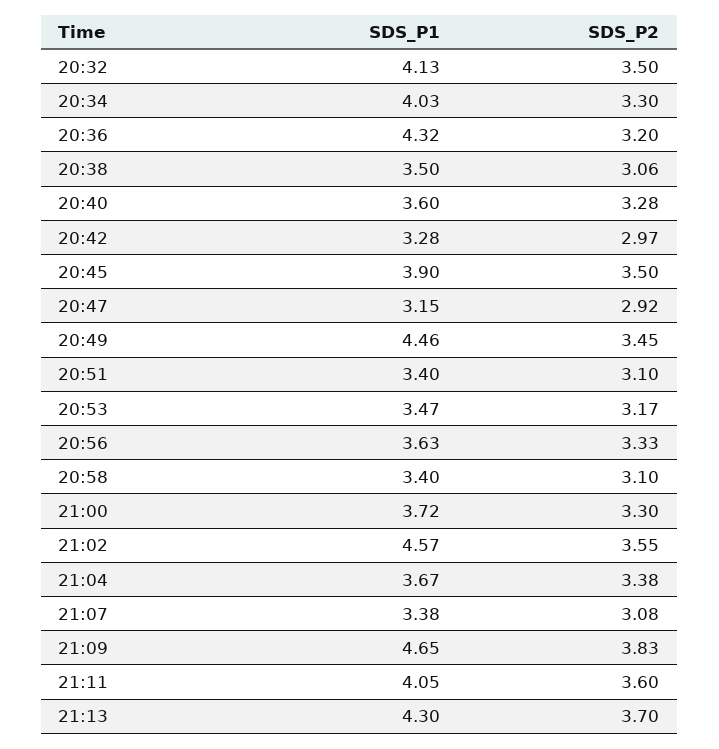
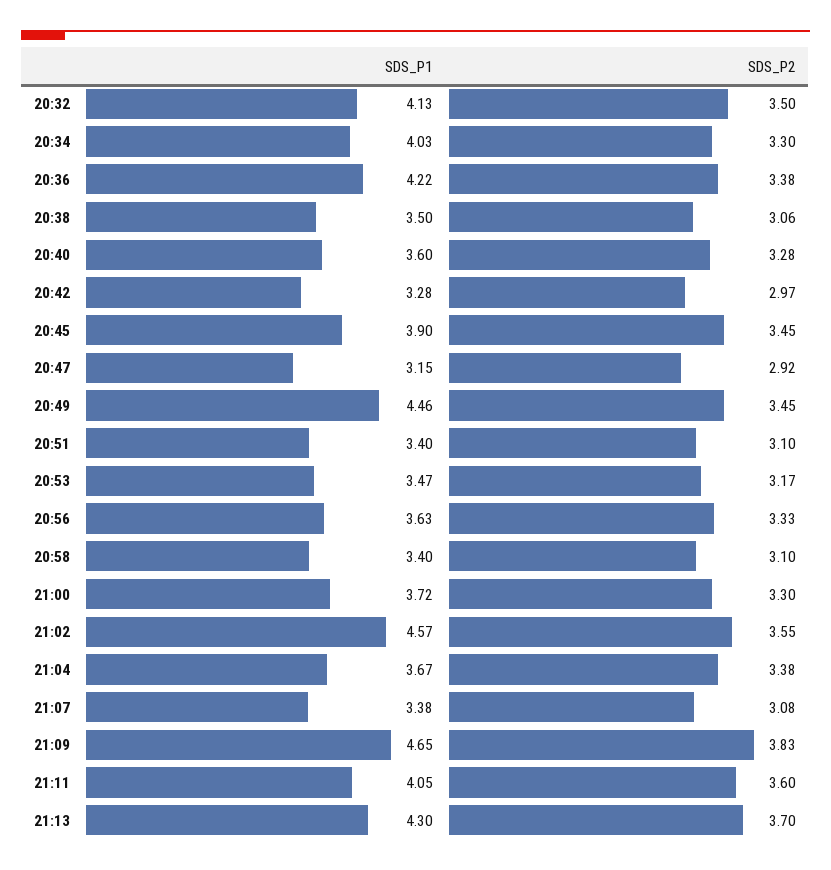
  {
    "SDS_P1": {
      "20:32": 4.13,
      "20:34": 4.03,
-     "20:36": 4.32,
+     "20:36": 4.22,
      "20:38": 3.5,
      "20:40": 3.6,
      "20:42": 3.28,
      "20:45": 3.9,
      "20:47": 3.15,
      "20:49": 4.46,
      "20:51": 3.4,
      "20:53": 3.47,
      "20:56": 3.63,
      "20:58": 3.4,
      "21:00": 3.72,
      "21:02": 4.57,
      "21:04": 3.67,
      "21:07": 3.38,
      "21:09": 4.65,
      "21:11": 4.05,
      "21:13": 4.3
    },
    "SDS_P2": {
      "20:32": 3.5,
      "20:34": 3.3,
-     "20:36": 3.2,
+     "20:36": 3.38,
      "20:38": 3.06,
      "20:40": 3.28,
      "20:42": 2.97,
-     "20:45": 3.5,
+     "20:45": 3.45,
      "20:47": 2.92,
      "20:49": 3.45,
      "20:51": 3.1,
      "20:53": 3.17,
      "20:56": 3.33,
      "20:58": 3.1,
      "21:00": 3.3,
      "21:02": 3.55,
      "21:04": 3.38,
      "21:07": 3.08,
      "21:09": 3.83,
      "21:11": 3.6,
      "21:13": 3.7
    }
  }

